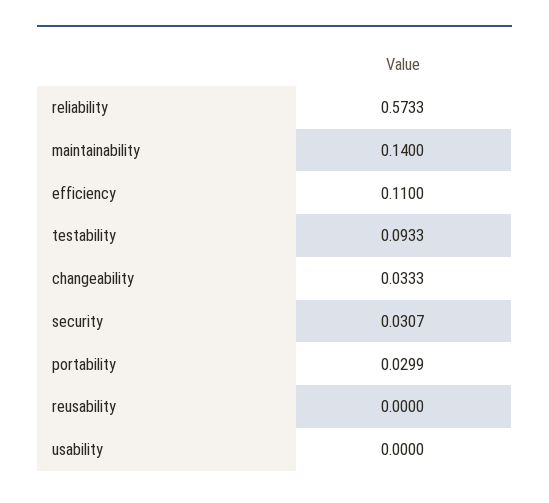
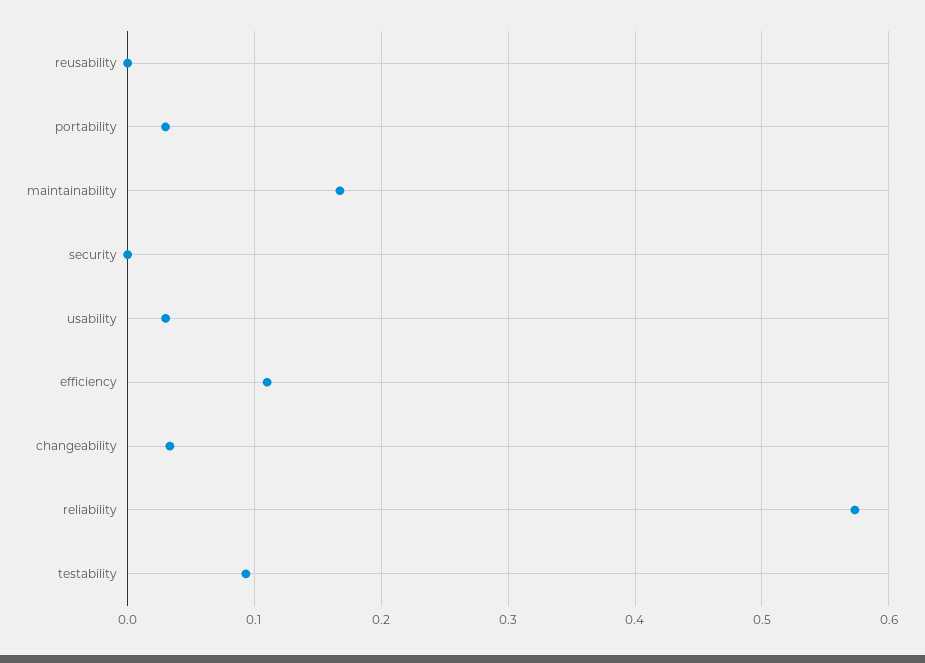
  {
    "reliability": 0.5733,
-   "maintainability": 0.14,
+   "maintainability": 0.17,
    "efficiency": 0.11,
    "testability": 0.0933,
    "changeability": 0.0333,
-   "security": 0.0307,
+   "security": 0,
    "portability": 0.0299,
    "reusability": 0,
-   "usability": 0
+   "usability": 0.03
  }

